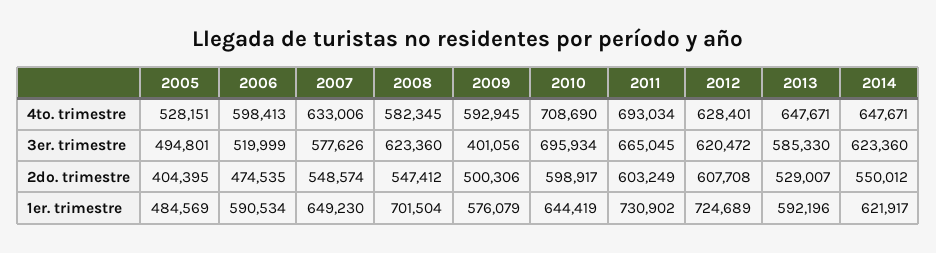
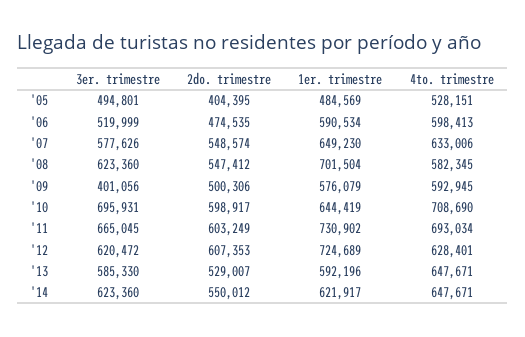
  {
    "2005": {
      "4to. trimestre": 528151,
      "3er. trimestre": 494801,
      "2do. trimestre": 404395,
      "1er. trimestre": 484569
    },
    "2006": {
      "4to. trimestre": 598413,
      "3er. trimestre": 519999,
      "2do. trimestre": 474535,
      "1er. trimestre": 590534
    },
    "2007": {
      "4to. trimestre": 633006,
      "3er. trimestre": 577626,
      "2do. trimestre": 548574,
      "1er. trimestre": 649230
    },
    "2008": {
      "4to. trimestre": 582345,
      "3er. trimestre": 623360,
      "2do. trimestre": 547412,
      "1er. trimestre": 701504
    },
    "2009": {
      "4to. trimestre": 592945,
      "3er. trimestre": 401056,
      "2do. trimestre": 500306,
      "1er. trimestre": 576079
    },
    "2010": {
      "4to. trimestre": 708690,
-     "3er. trimestre": 695934,
+     "3er. trimestre": 695931,
      "2do. trimestre": 598917,
      "1er. trimestre": 644419
    },
    "2011": {
      "4to. trimestre": 693034,
      "3er. trimestre": 665045,
      "2do. trimestre": 603249,
      "1er. trimestre": 730902
    },
    "2012": {
      "4to. trimestre": 628401,
      "3er. trimestre": 620472,
-     "2do. trimestre": 607708,
+     "2do. trimestre": 607353,
      "1er. trimestre": 724689
    },
    "2013": {
      "4to. trimestre": 647671,
      "3er. trimestre": 585330,
      "2do. trimestre": 529007,
      "1er. trimestre": 592196
    },
    "2014": {
      "4to. trimestre": 647671,
      "3er. trimestre": 623360,
      "2do. trimestre": 550012,
      "1er. trimestre": 621917
    }
  }

